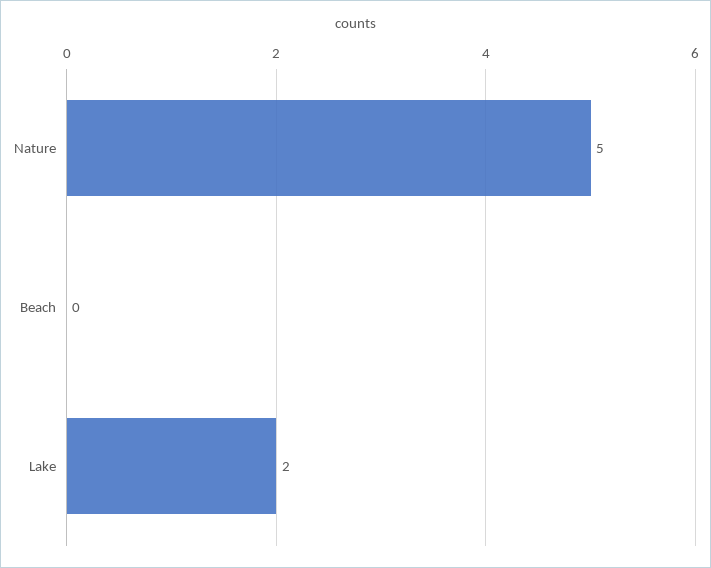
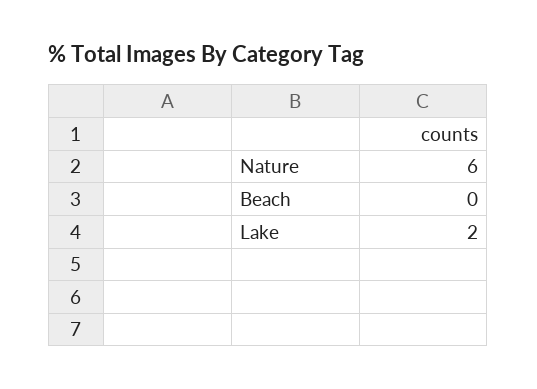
  {
-   "Nature": 5,
+   "Nature": 6,
    "Beach": 0,
    "Lake": 2
  }

